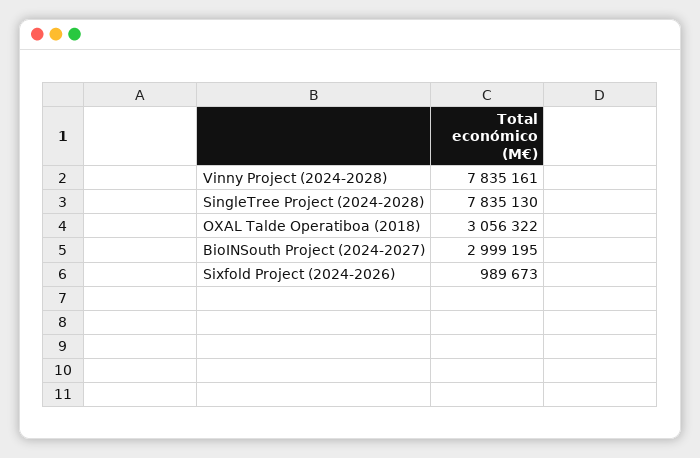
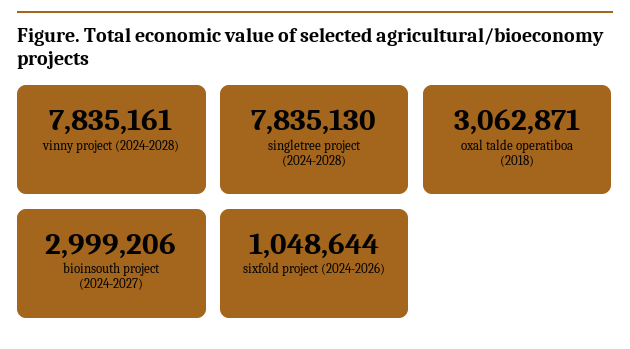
  {
    "Vinny Project (2024-2028)": 7835161,
    "SingleTree Project (2024-2028)": 7835130,
-   "OXAL Talde Operatiboa (2018)": 3056322,
+   "OXAL Talde Operatiboa (2018)": 3062871,
-   "BioINSouth Project (2024-2027)": 2999195,
+   "BioINSouth Project (2024-2027)": 2999206,
-   "Sixfold Project (2024-2026)": 989673
+   "Sixfold Project (2024-2026)": 1048644
  }

